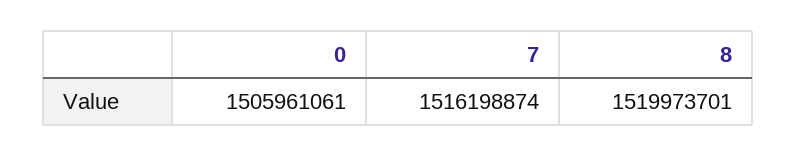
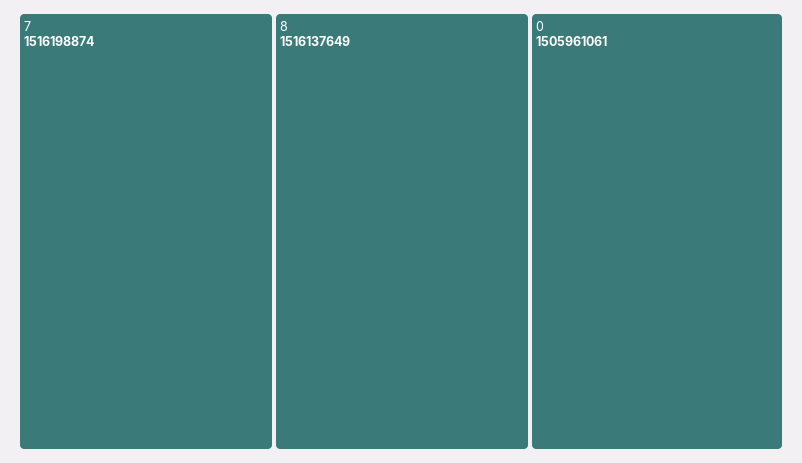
  {
    "0": 1505961061,
    "7": 1516198874,
-   "8": 1519973701
+   "8": 1516137649
  }

